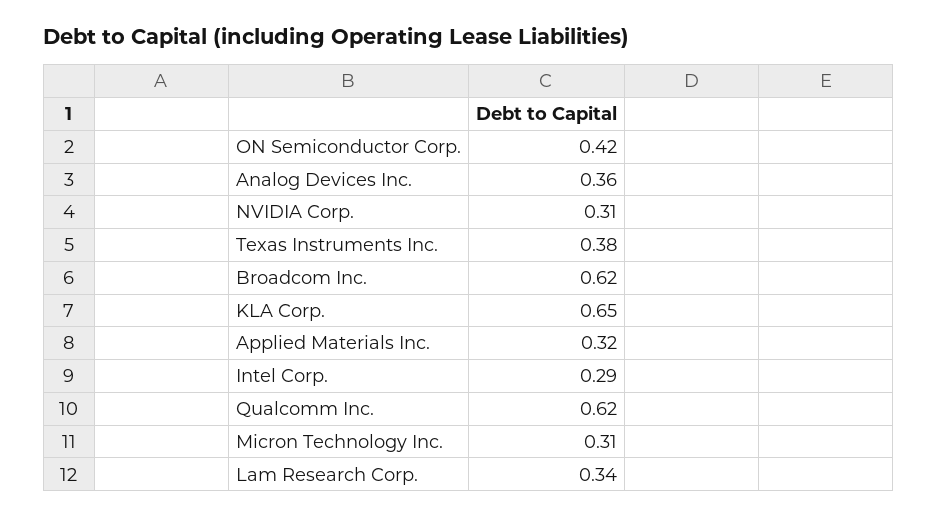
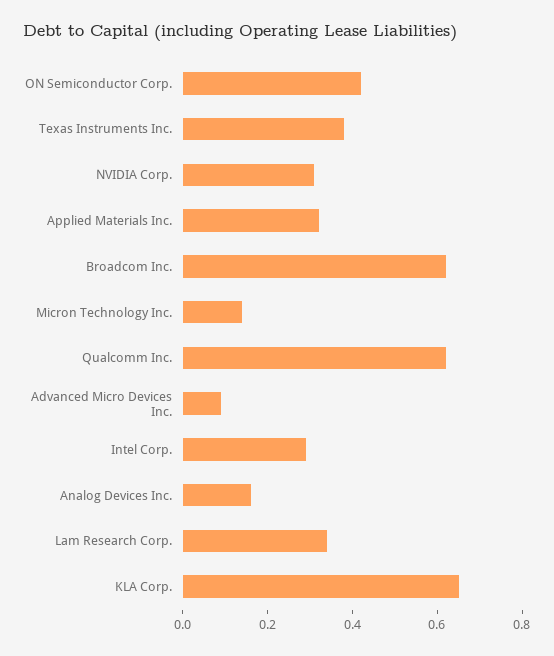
  {
    "ON Semiconductor Corp.": 0.42,
-   "Analog Devices Inc.": 0.36,
+   "Analog Devices Inc.": 0.15,
    "NVIDIA Corp.": 0.31,
    "Texas Instruments Inc.": 0.38,
    "Broadcom Inc.": 0.62,
    "KLA Corp.": 0.65,
    "Applied Materials Inc.": 0.32,
    "Intel Corp.": 0.29,
    "Qualcomm Inc.": 0.62,
-   "Micron Technology Inc.": 0.31,
+   "Micron Technology Inc.": 0.15,
-   "Lam Research Corp.": 0.34
+   "Lam Research Corp.": 0.34,
+   "Advanced Micro Devices Inc.": 0.1
  }

